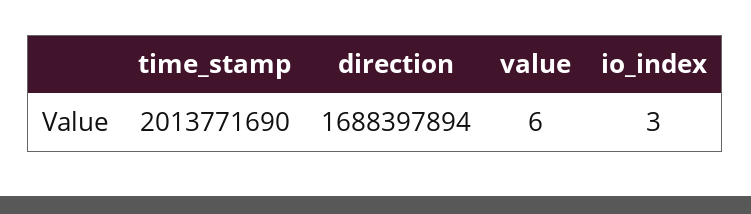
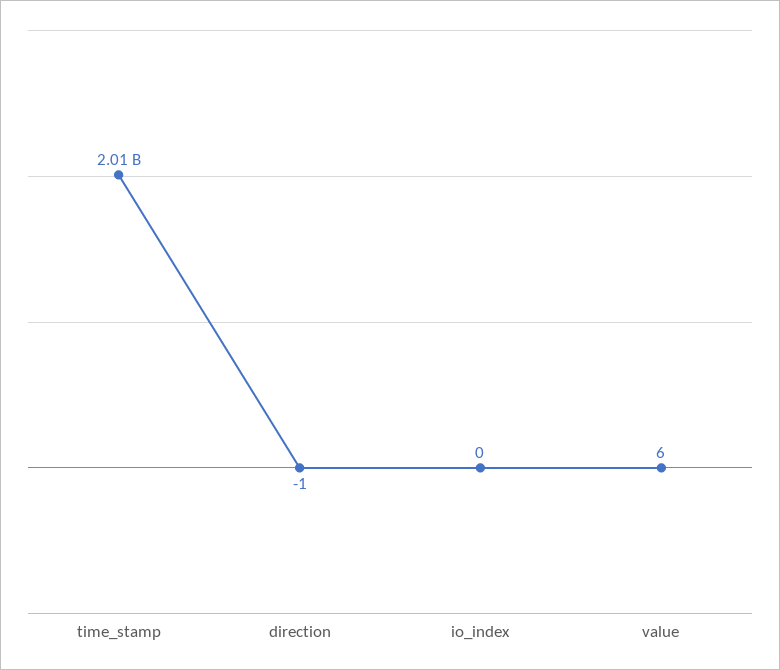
  {
    "time_stamp": 2013771690,
-   "direction": 1688397894,
+   "direction": -1,
    "value": 6,
-   "io_index": 3
+   "io_index": 0
  }

